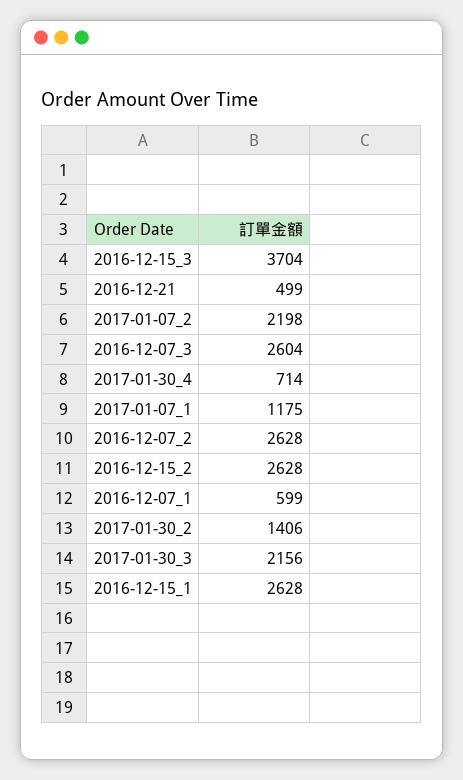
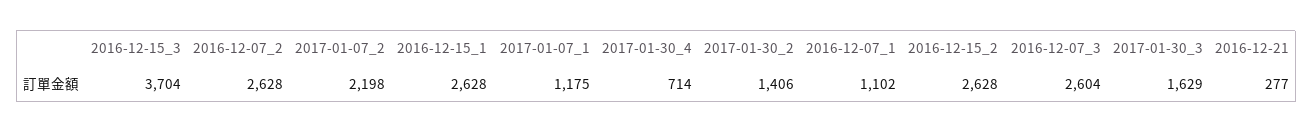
  {
    "2016-12-15_3": 3704,
-   "2016-12-21": 499,
+   "2016-12-21": 277,
    "2017-01-07_2": 2198,
    "2016-12-07_3": 2604,
    "2017-01-30_4": 714,
    "2017-01-07_1": 1175,
    "2016-12-07_2": 2628,
    "2016-12-15_2": 2628,
-   "2016-12-07_1": 599,
+   "2016-12-07_1": 1102,
    "2017-01-30_2": 1406,
-   "2017-01-30_3": 2156,
+   "2017-01-30_3": 1629,
    "2016-12-15_1": 2628
  }

